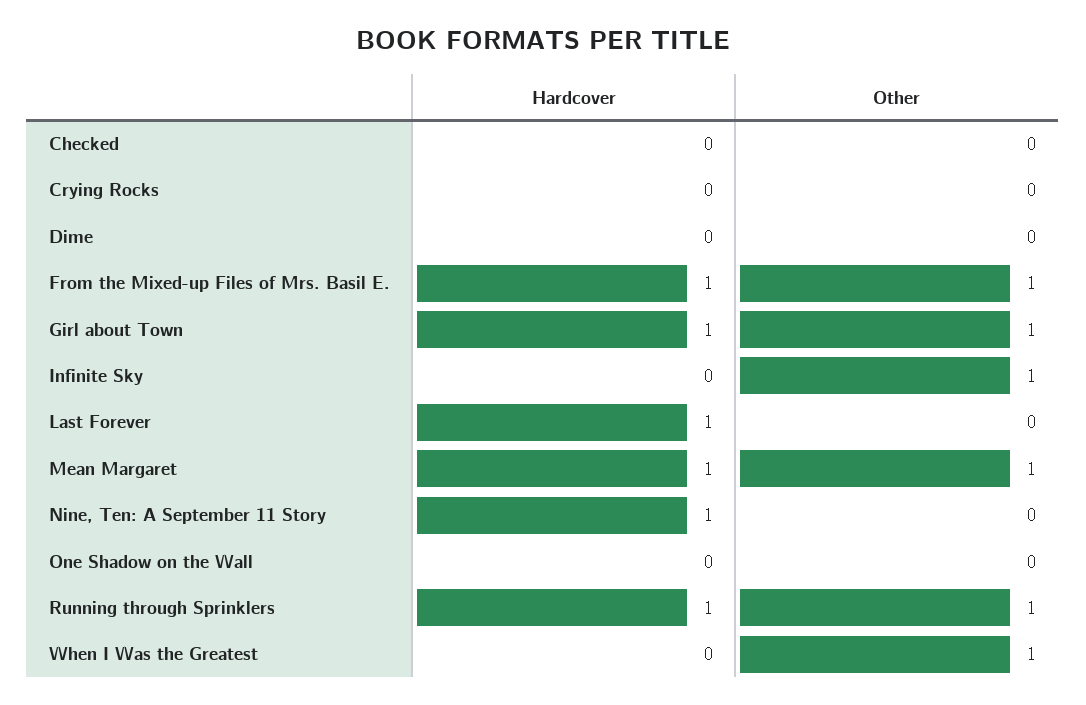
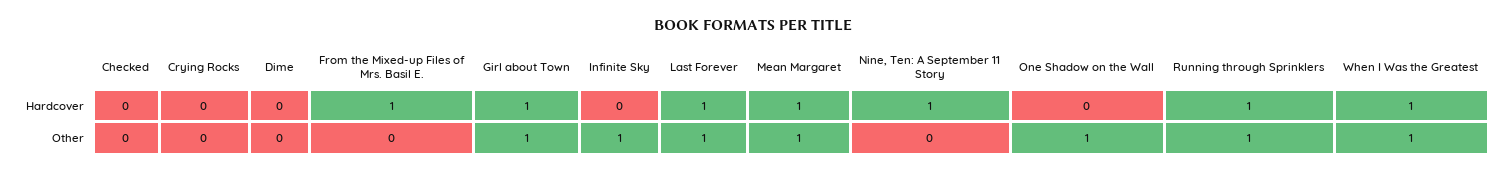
  {
    "Hardcover": {
      "Checked": 0,
      "Crying Rocks": 0,
      "Dime": 0,
      "From the Mixed-up Files of Mrs. Basil E.": 1,
      "Girl about Town": 1,
      "Infinite Sky": 0,
      "Last Forever": 1,
      "Mean Margaret": 1,
      "Nine, Ten: A September 11 Story": 1,
      "One Shadow on the Wall": 0,
      "Running through Sprinklers": 1,
-     "When I Was the Greatest": 0
+     "When I Was the Greatest": 1
    },
    "Other": {
      "Checked": 0,
      "Crying Rocks": 0,
      "Dime": 0,
-     "From the Mixed-up Files of Mrs. Basil E.": 1,
+     "From the Mixed-up Files of Mrs. Basil E.": 0,
      "Girl about Town": 1,
      "Infinite Sky": 1,
-     "Last Forever": 0,
+     "Last Forever": 1,
      "Mean Margaret": 1,
      "Nine, Ten: A September 11 Story": 0,
-     "One Shadow on the Wall": 0,
+     "One Shadow on the Wall": 1,
      "Running through Sprinklers": 1,
      "When I Was the Greatest": 1
    }
  }

